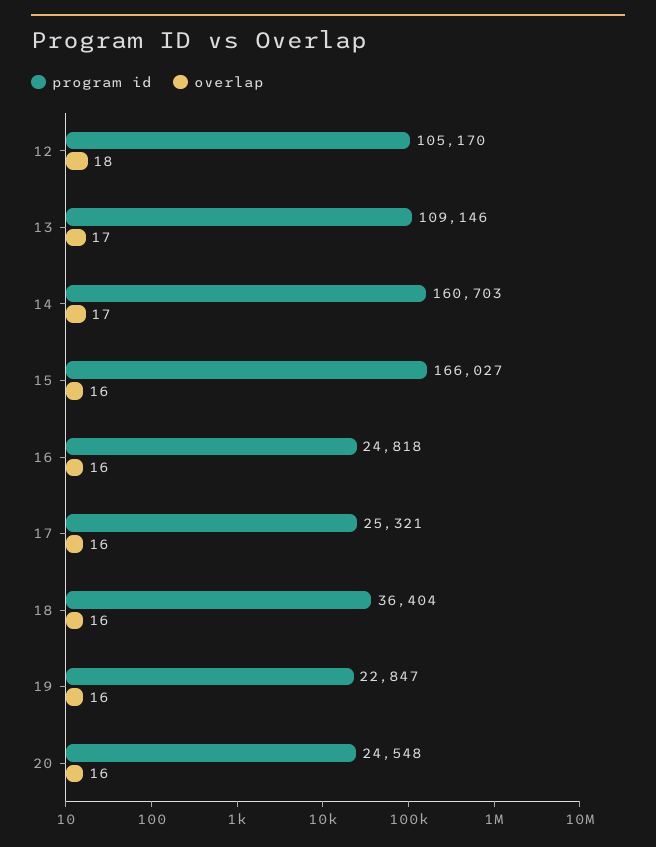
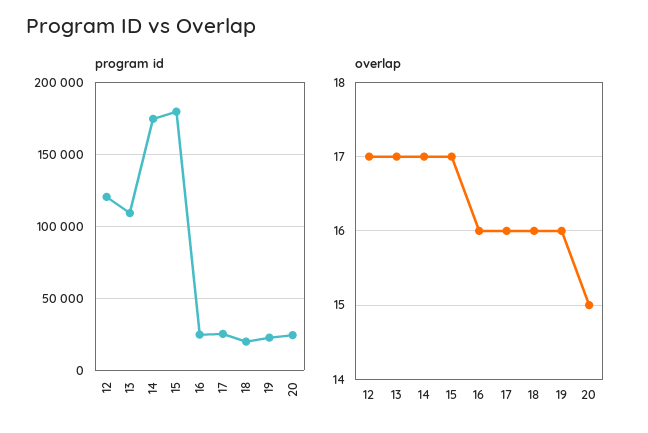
  {
    "program id": {
-     "12": 105170,
+     "12": 120000,
      "13": 109146,
-     "14": 160703,
+     "14": 175000,
-     "15": 166027,
+     "15": 180000,
      "16": 24818,
      "17": 25321,
-     "18": 36404,
+     "18": 20000,
      "19": 22847,
      "20": 24548
    },
    "overlap": {
-     "12": 18,
+     "12": 17,
      "13": 17,
      "14": 17,
-     "15": 16,
+     "15": 17,
      "16": 16,
      "17": 16,
      "18": 16,
      "19": 16,
-     "20": 16
+     "20": 15
    }
  }

